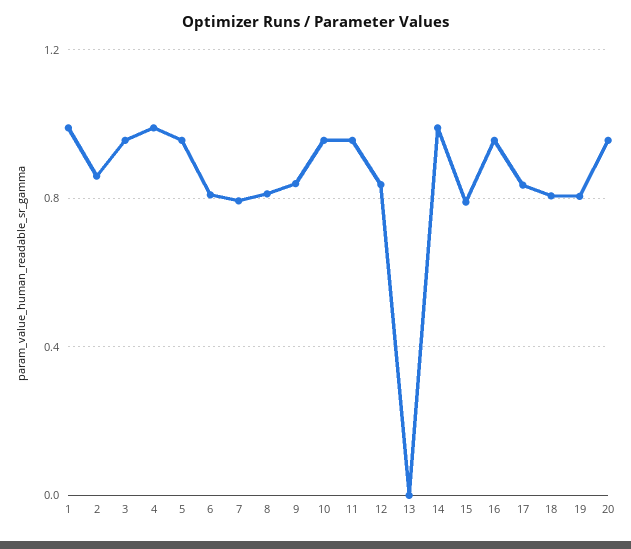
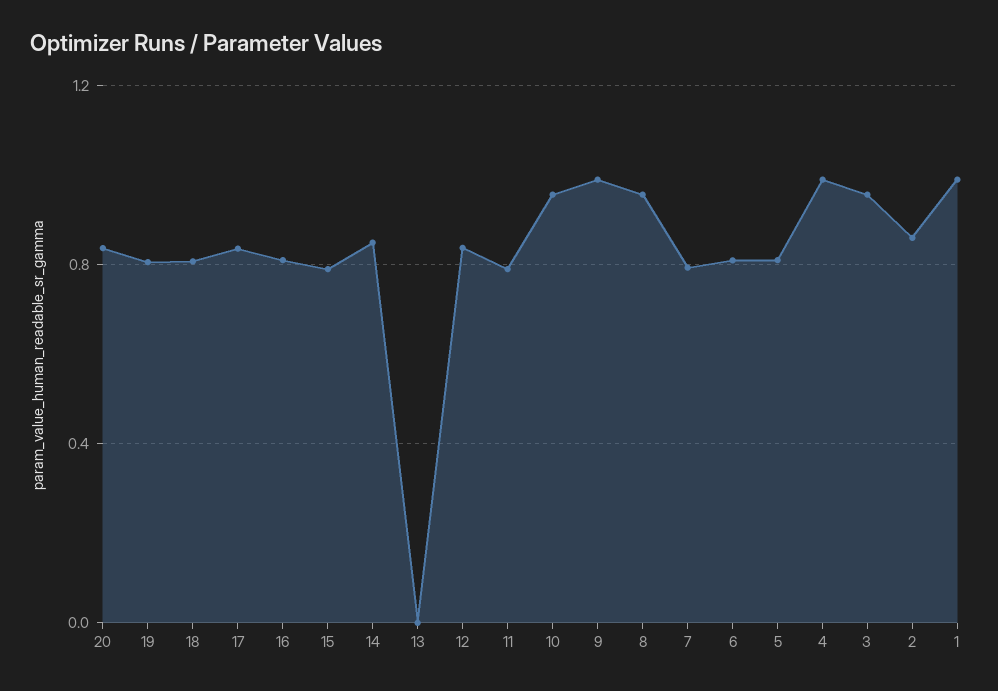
  {
    "1": 1,
    "2": 0.85,
    "3": 0.95,
    "4": 1,
-   "5": 0.95,
+   "5": 0.8,
    "6": 0.8,
    "7": 0.8,
-   "8": 0.8,
+   "8": 0.95,
-   "9": 0.85,
+   "9": 1,
    "10": 0.95,
-   "11": 0.95,
+   "11": 0.8,
    "12": 0.85,
    "13": 0,
-   "14": 1,
+   "14": 0.85,
    "15": 0.8,
-   "16": 0.95,
+   "16": 0.8,
    "17": 0.85,
    "18": 0.8,
    "19": 0.8,
-   "20": 0.95
+   "20": 0.85
  }

